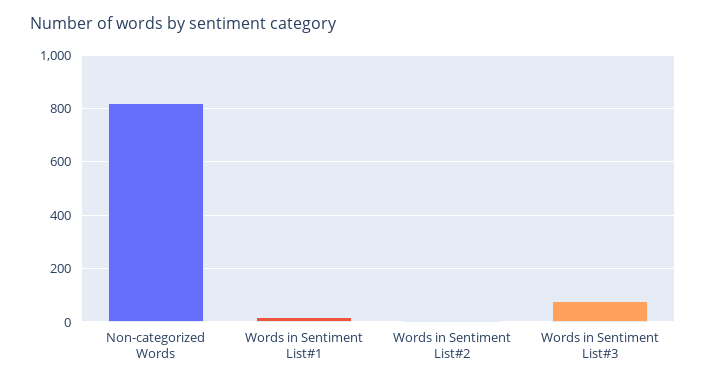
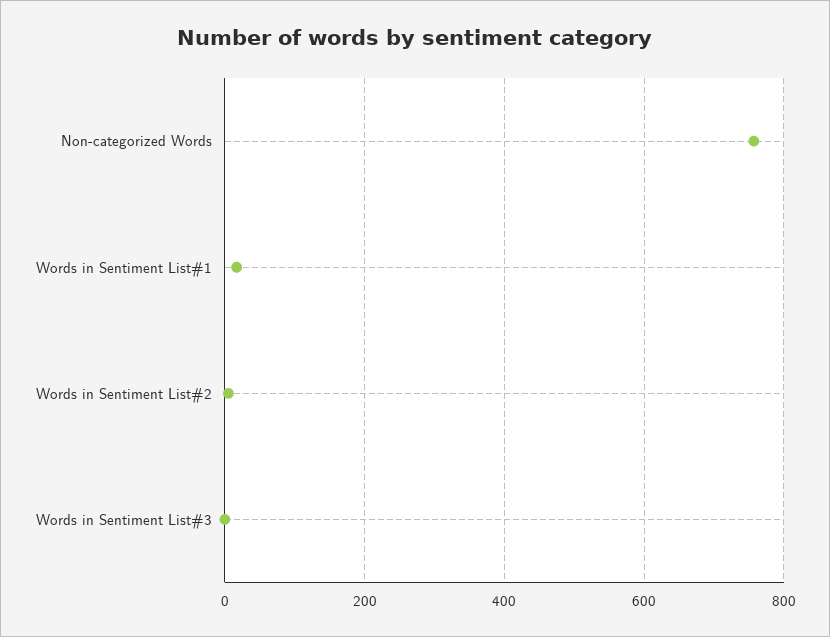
  {
-   "Non-categorized Words": 825,
+   "Non-categorized Words": 760,
    "Words in Sentiment List#1": 20,
    "Words in Sentiment List#2": 0,
-   "Words in Sentiment List#3": 75
+   "Words in Sentiment List#3": 0
  }

